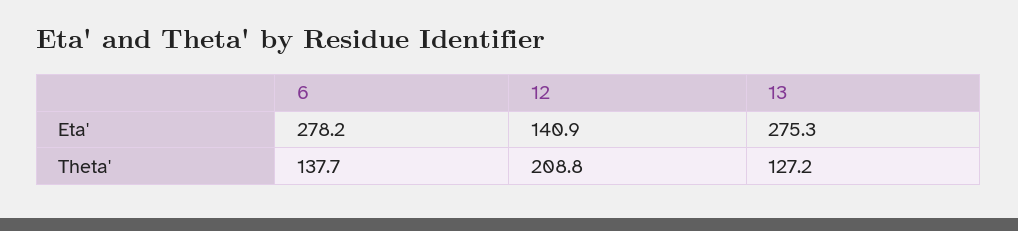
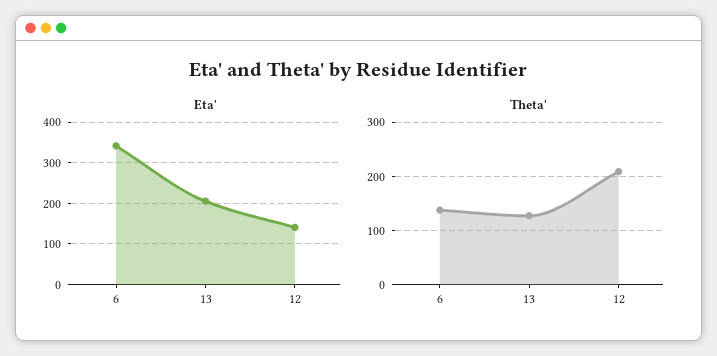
  {
    "Eta'": {
-     "6": 278.2,
+     "6": 340,
      "12": 140.9,
-     "13": 275.3
+     "13": 200
    },
    "Theta'": {
      "6": 137.7,
      "12": 208.8,
      "13": 127.2
    }
  }

